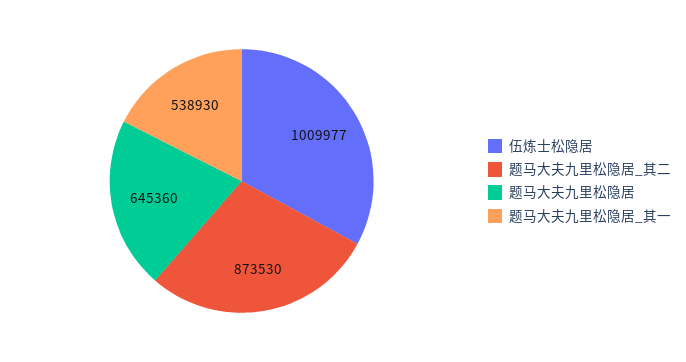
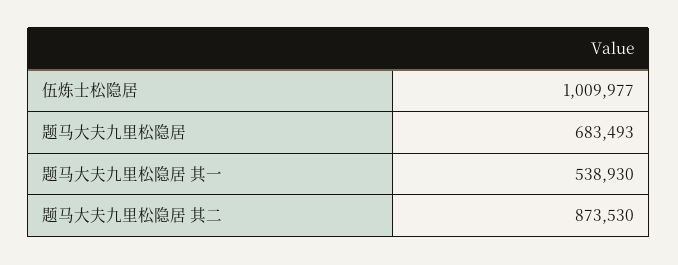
  {
    "伍炼士松隐居": 1009977,
    "题马大夫九里松隐居_其二": 873530,
-   "题马大夫九里松隐居": 645360,
+   "题马大夫九里松隐居": 683493,
    "题马大夫九里松隐居_其一": 538930
  }

